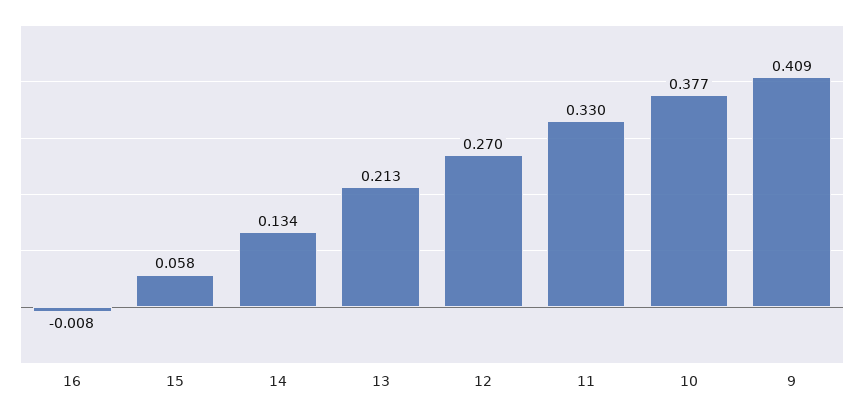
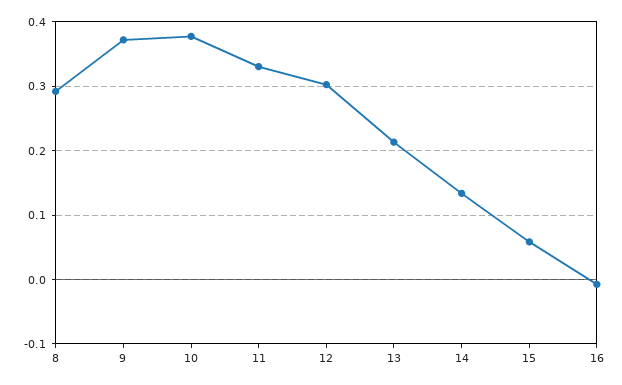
  {
    "16": -0.008,
    "15": 0.058,
    "14": 0.134,
    "13": 0.213,
-   "12": 0.27,
+   "12": 0.3,
    "11": 0.33,
    "10": 0.377,
-   "9": 0.409
+   "9": 0.37,
+   "8": 0.29
  }

